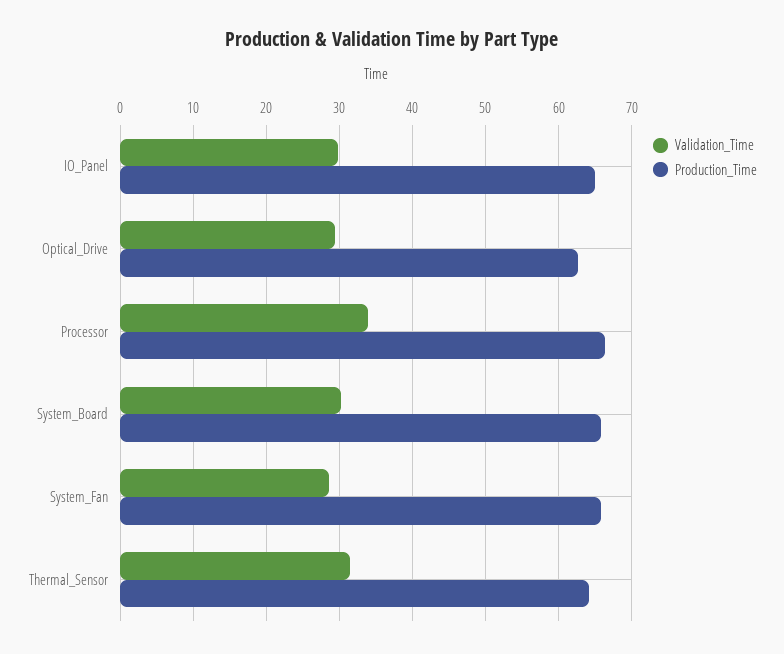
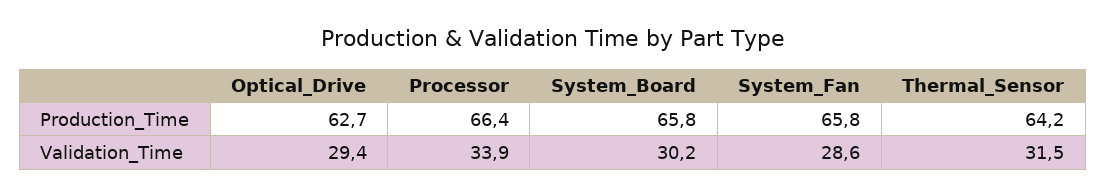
  {
    "Validation_Time": {
-     "IO_Panel": 30,
      "Optical_Drive": 29.4,
      "Processor": 33.9,
      "System_Board": 30.2,
      "System_Fan": 28.6,
      "Thermal_Sensor": 31.5
    },
    "Production_Time": {
-     "IO_Panel": 65,
      "Optical_Drive": 62.7,
      "Processor": 66.4,
      "System_Board": 65.8,
      "System_Fan": 65.8,
      "Thermal_Sensor": 64.2
    }
  }

